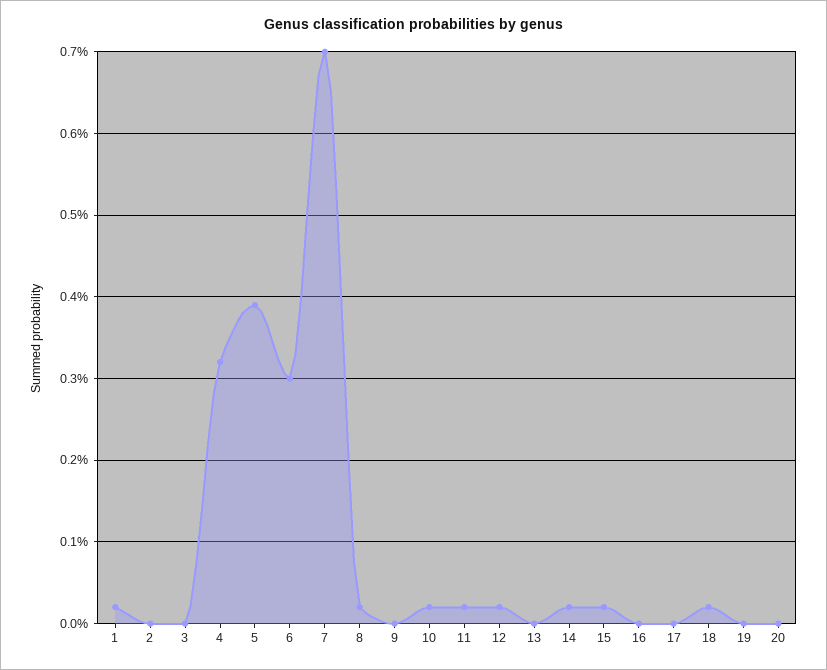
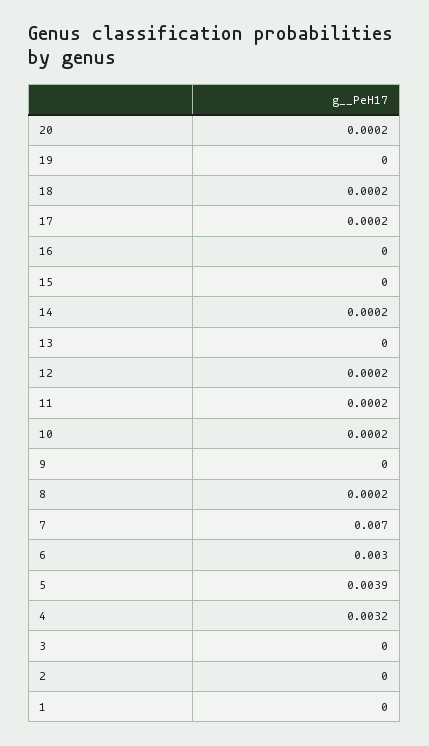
  {
-   "1": 0.0002,
+   "1": 0,
    "2": 0,
    "3": 0,
    "4": 0.0032,
    "5": 0.0039,
    "6": 0.003,
    "7": 0.007,
    "8": 0.0002,
    "9": 0,
    "10": 0.0002,
    "11": 0.0002,
    "12": 0.0002,
    "13": 0,
    "14": 0.0002,
-   "15": 0.0002,
+   "15": 0,
    "16": 0,
-   "17": 0,
+   "17": 0.0002,
    "18": 0.0002,
    "19": 0,
-   "20": 0
+   "20": 0.0002
  }

